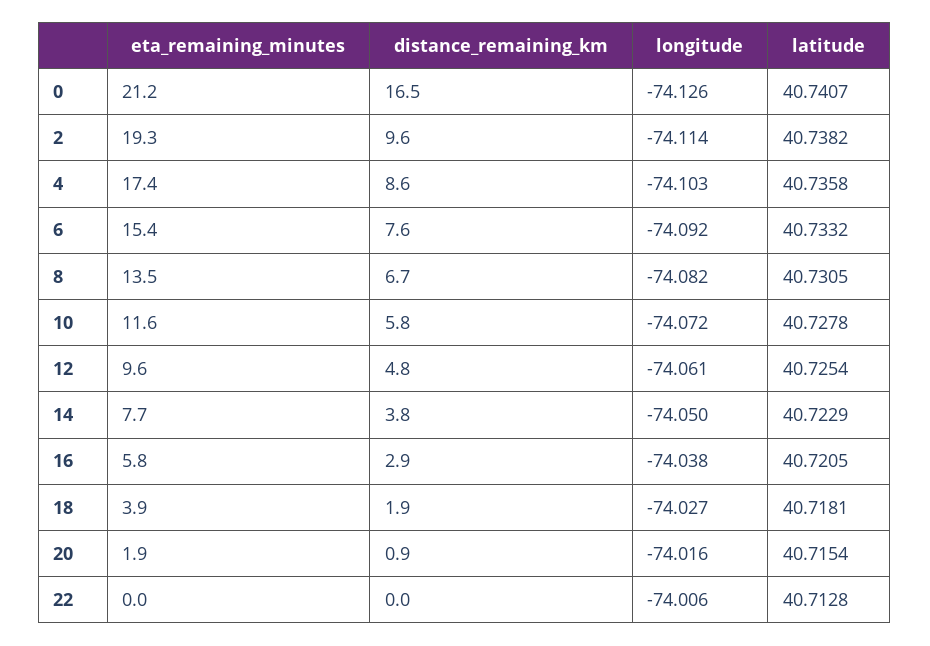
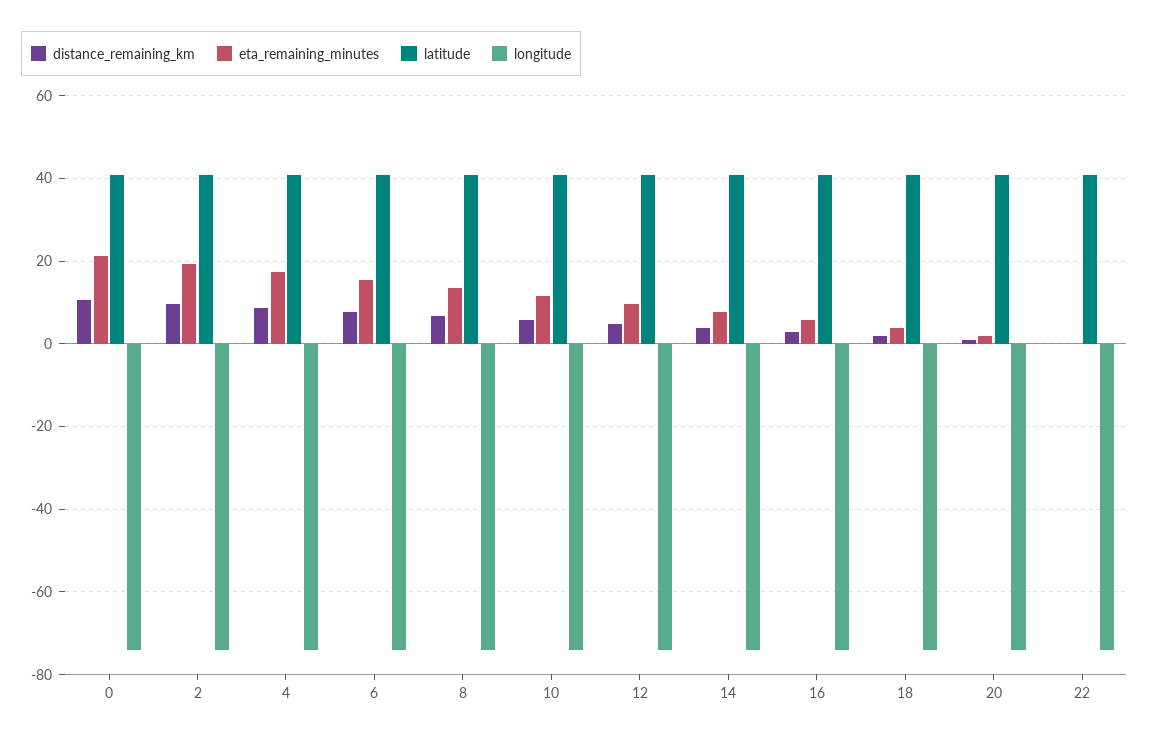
  {
    "eta_remaining_minutes": {
      "0": 21.2,
      "2": 19.3,
      "4": 17.4,
      "6": 15.4,
      "8": 13.5,
      "10": 11.6,
      "12": 9.6,
      "14": 7.7,
      "16": 5.8,
      "18": 3.9,
      "20": 1.9,
      "22": 0
    },
    "distance_remaining_km": {
-     "0": 16.5,
+     "0": 10,
      "2": 9.6,
      "4": 8.6,
      "6": 7.6,
      "8": 6.7,
      "10": 5.8,
      "12": 4.8,
      "14": 3.8,
      "16": 2.9,
      "18": 1.9,
      "20": 0.9,
      "22": 0
    },
    "longitude": {
      "0": -74.126,
      "2": -74.114,
      "4": -74.103,
      "6": -74.092,
      "8": -74.082,
      "10": -74.072,
      "12": -74.061,
      "14": -74.05,
      "16": -74.038,
      "18": -74.027,
      "20": -74.016,
      "22": -74.006
    },
    "latitude": {
      "0": 40.7407,
      "2": 40.7382,
      "4": 40.7358,
      "6": 40.7332,
      "8": 40.7305,
      "10": 40.7278,
      "12": 40.7254,
      "14": 40.7229,
      "16": 40.7205,
      "18": 40.7181,
      "20": 40.7154,
      "22": 40.7128
    }
  }

